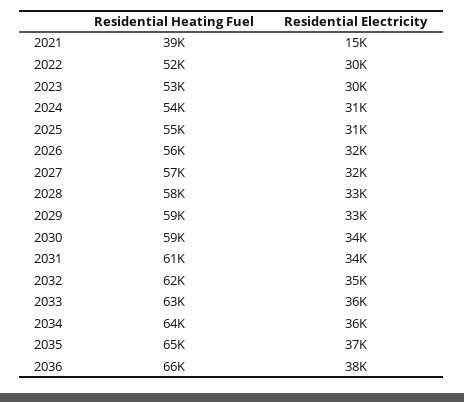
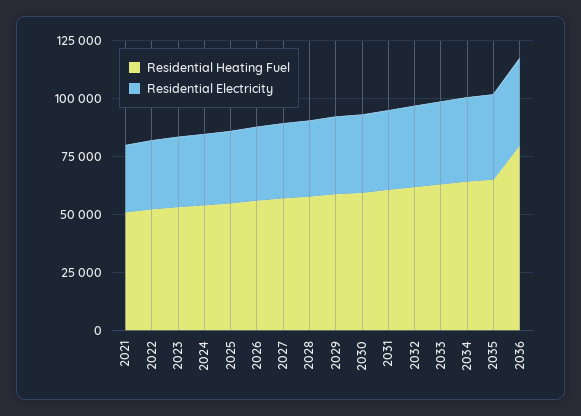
  {
    "Residential Heating Fuel": {
-     "2021": 39000,
+     "2021": 50000,
      "2022": 52000,
      "2023": 53000,
      "2024": 54000,
      "2025": 55000,
      "2026": 56000,
      "2027": 57000,
      "2028": 58000,
      "2029": 59000,
      "2030": 59000,
      "2031": 61000,
      "2032": 62000,
      "2033": 63000,
      "2034": 64000,
      "2035": 65000,
-     "2036": 66000
+     "2036": 80000
    },
    "Residential Electricity": {
-     "2021": 15000,
+     "2021": 30000,
      "2022": 30000,
      "2023": 30000,
      "2024": 31000,
      "2025": 31000,
      "2026": 32000,
      "2027": 32000,
      "2028": 33000,
      "2029": 33000,
      "2030": 34000,
      "2031": 34000,
      "2032": 35000,
      "2033": 36000,
      "2034": 36000,
      "2035": 37000,
      "2036": 38000
    }
  }

